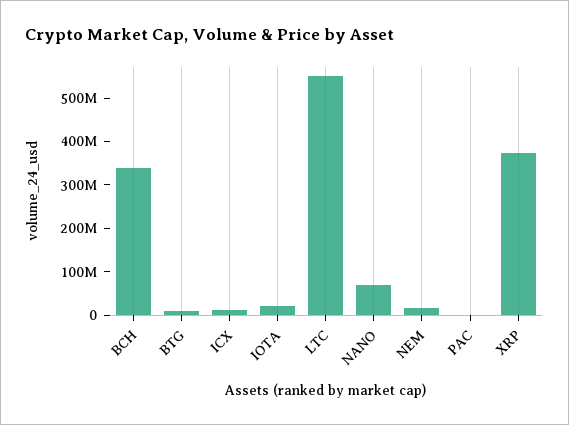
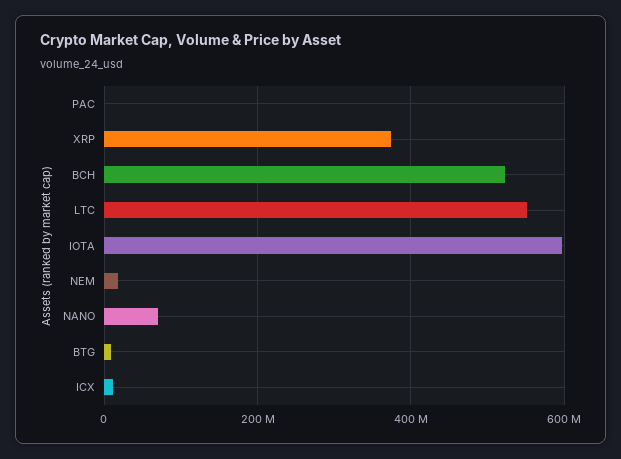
  {
-   "BCH": 340000000,
+   "BCH": 520000000,
    "BTG": 0,
    "ICX": 20000000,
-   "IOTA": 20000000,
+   "IOTA": 600000000,
    "LTC": 560000000,
    "NANO": 80000000,
    "NEM": 20000000,
    "PAC": 0,
    "XRP": 380000000
  }

